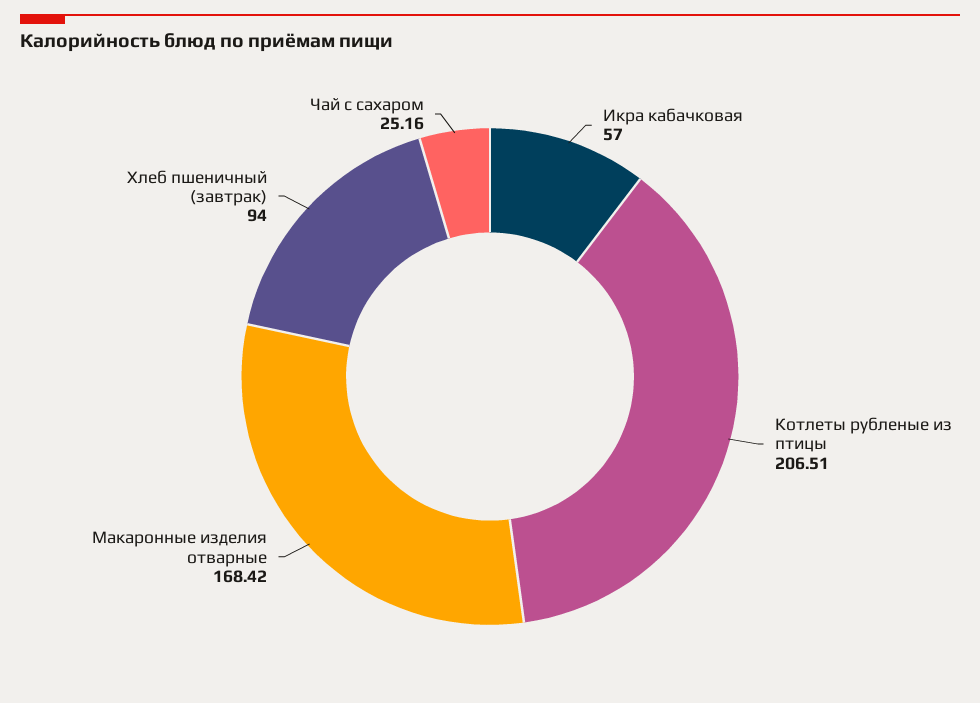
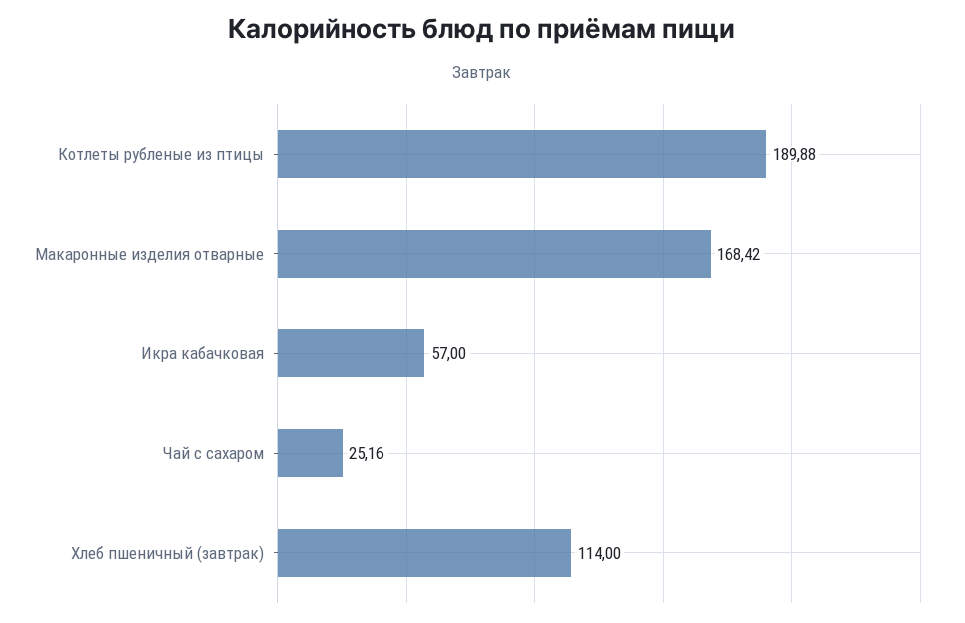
  {
    "Икра кабачковая": 57,
-   "Котлеты рубленые из птицы": 206.51,
+   "Котлеты рубленые из птицы": 189.88,
    "Макаронные изделия отварные": 168.42,
-   "Хлеб пшеничный (завтрак)": 94,
+   "Хлеб пшеничный (завтрак)": 114,
    "Чай с сахаром": 25.16
  }

